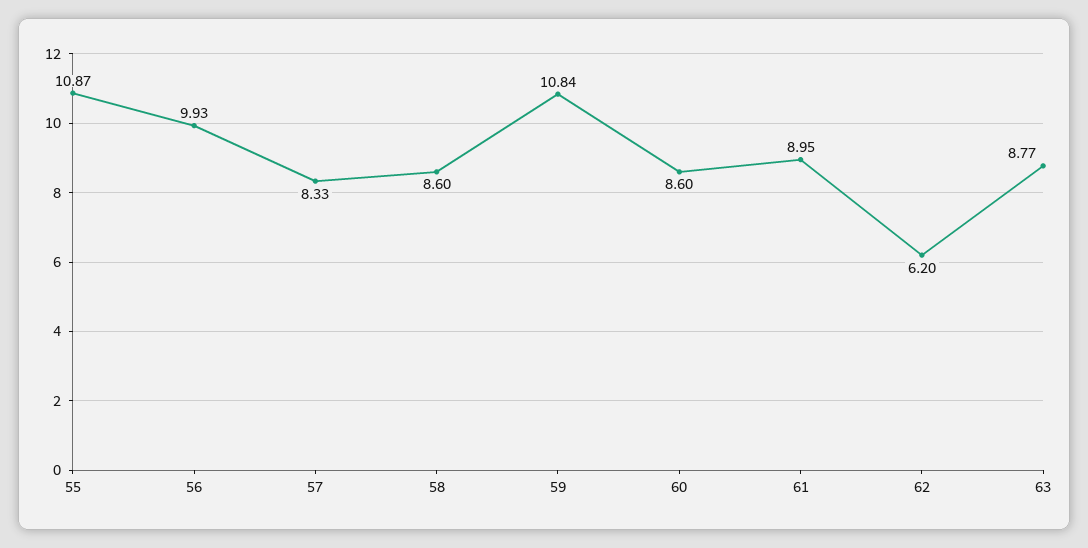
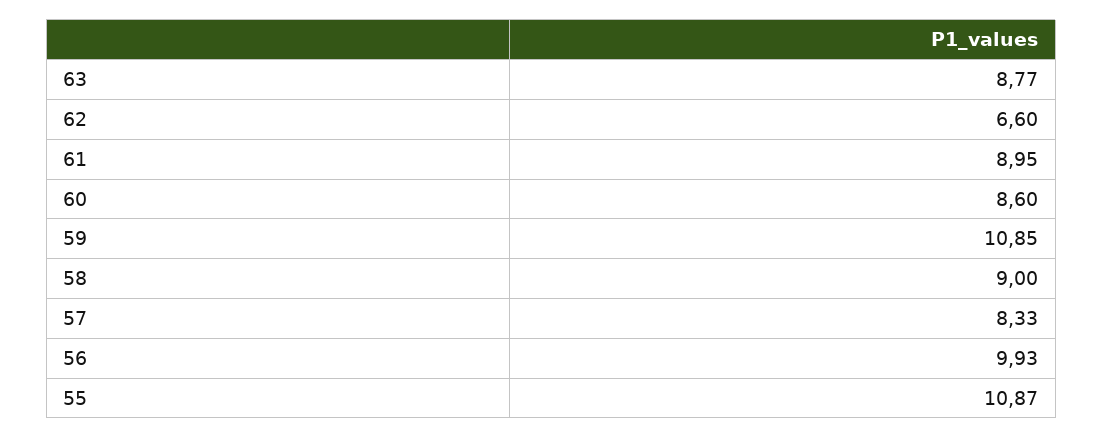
  {
    "55": 10.87,
    "56": 9.93,
    "57": 8.33,
-   "58": 8.6,
+   "58": 9,
-   "59": 10.84,
+   "59": 10.85,
    "60": 8.6,
    "61": 8.95,
-   "62": 6.2,
+   "62": 6.6,
    "63": 8.77
  }

